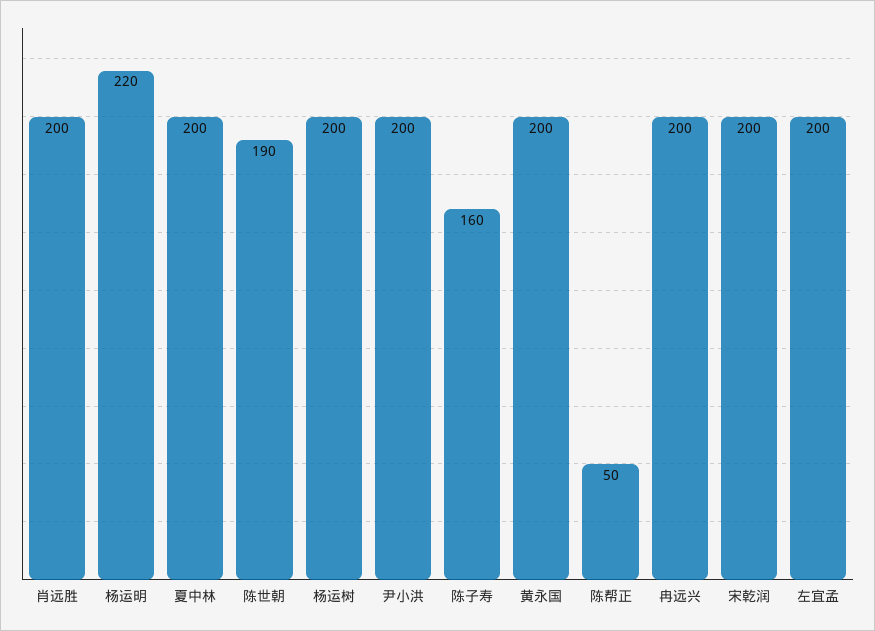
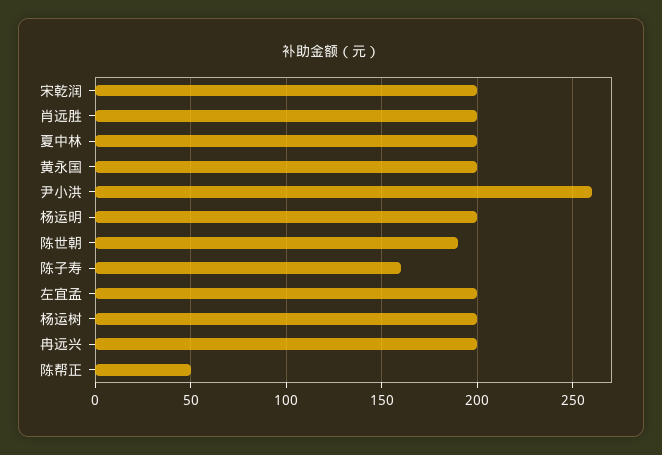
  {
    "肖远胜": 200,
-   "杨运明": 220,
+   "杨运明": 200,
    "夏中林": 200,
    "陈世朝": 190,
    "杨运树": 200,
-   "尹小洪": 200,
+   "尹小洪": 260,
    "陈子寿": 160,
    "黄永国": 200,
    "陈帮正": 50,
    "冉远兴": 200,
    "宋乾润": 200,
    "左宜孟": 200
  }

